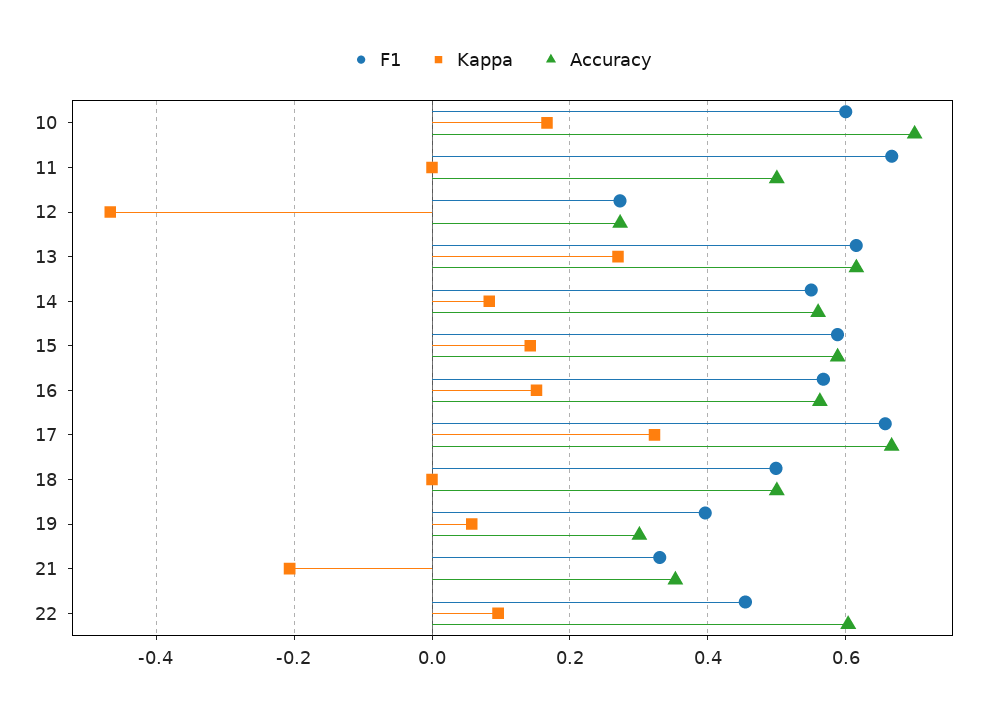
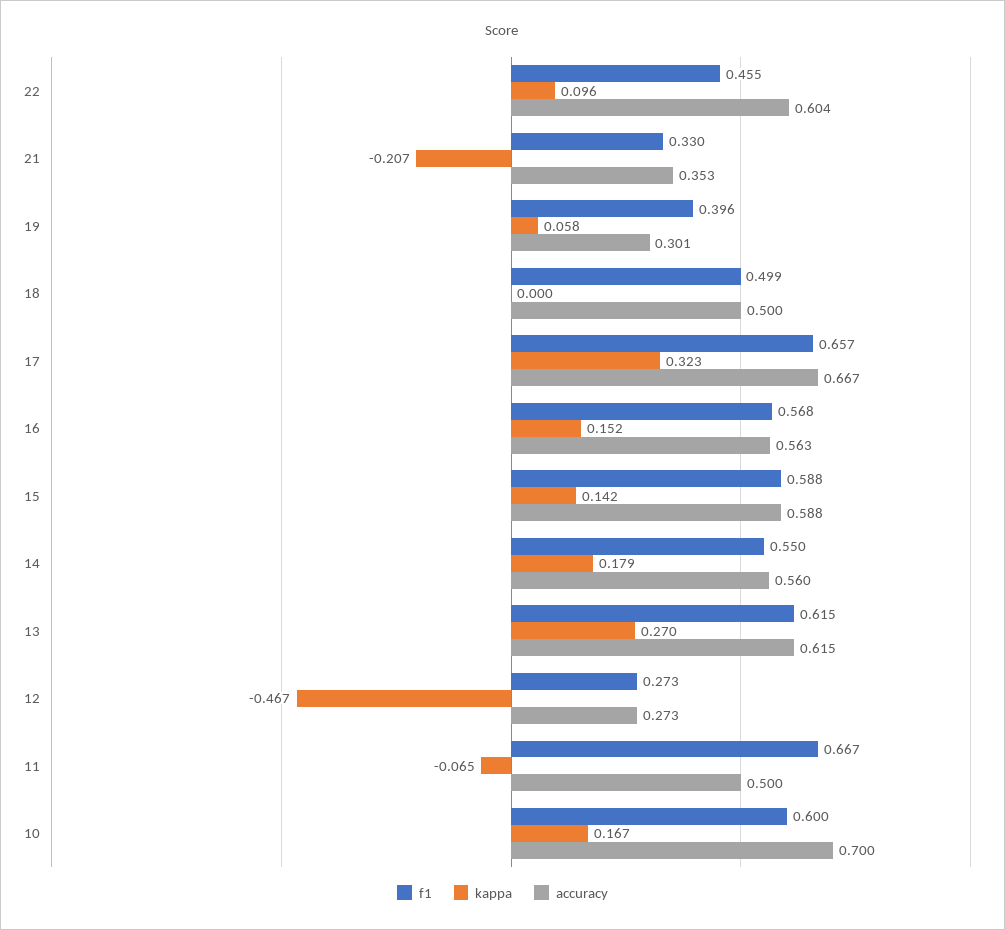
  {
    "F1": {
      "10": 0.6,
      "11": 0.667,
      "12": 0.273,
      "13": 0.615,
      "14": 0.55,
      "15": 0.588,
      "16": 0.568,
      "17": 0.657,
      "18": 0.499,
      "19": 0.396,
      "21": 0.33,
      "22": 0.455
    },
    "Kappa": {
      "10": 0.167,
-     "11": 0,
+     "11": -0.065,
      "12": -0.467,
      "13": 0.27,
-     "14": 0.08,
+     "14": 0.179,
      "15": 0.142,
      "16": 0.152,
      "17": 0.323,
      "18": 0,
      "19": 0.058,
      "21": -0.207,
      "22": 0.096
    },
    "Accuracy": {
      "10": 0.7,
      "11": 0.5,
      "12": 0.273,
      "13": 0.615,
      "14": 0.56,
      "15": 0.588,
      "16": 0.563,
      "17": 0.667,
      "18": 0.5,
      "19": 0.301,
      "21": 0.353,
      "22": 0.604
    }
  }

